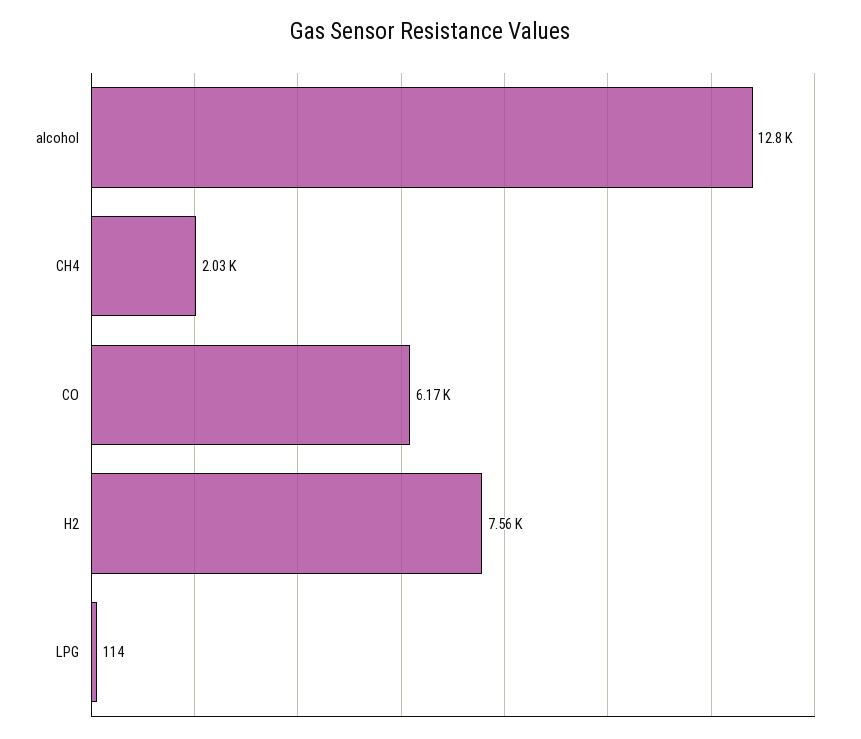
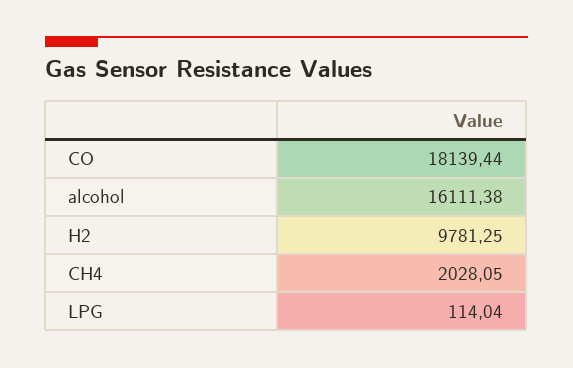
  {
-   "alcohol": 12800,
+   "alcohol": 16111.38,
    "CH4": 2028.05,
-   "CO": 6170,
+   "CO": 18139.44,
-   "H2": 7560,
+   "H2": 9781.25,
    "LPG": 114.04
  }

